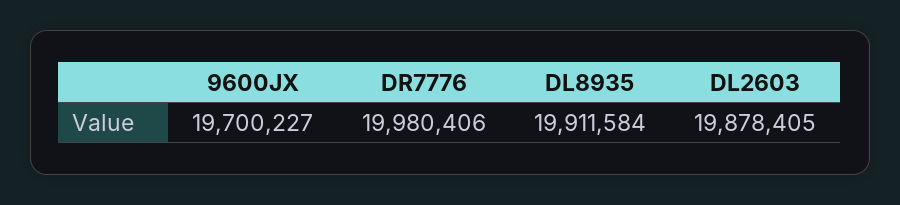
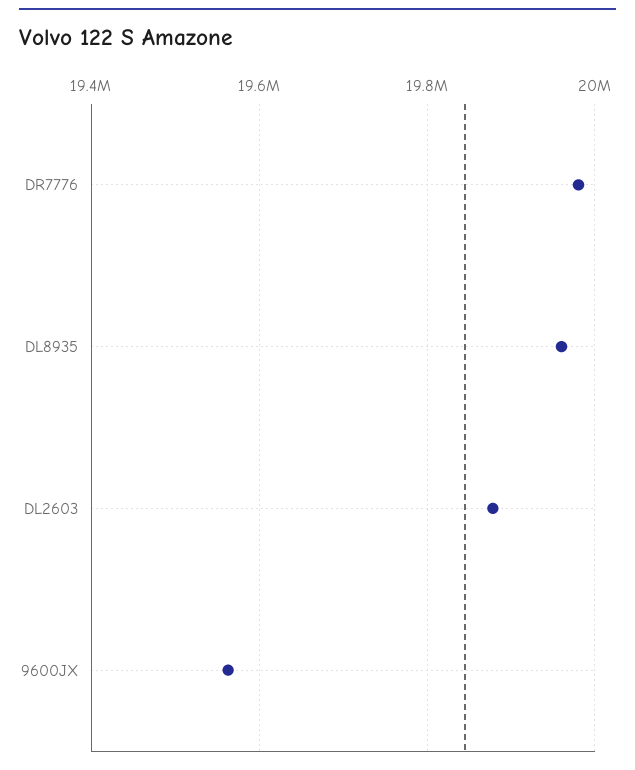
  {
-   "9600JX": 19700227,
+   "9600JX": 19560000,
    "DR7776": 19980406,
-   "DL8935": 19911584,
+   "DL8935": 19960000,
    "DL2603": 19878405
  }

